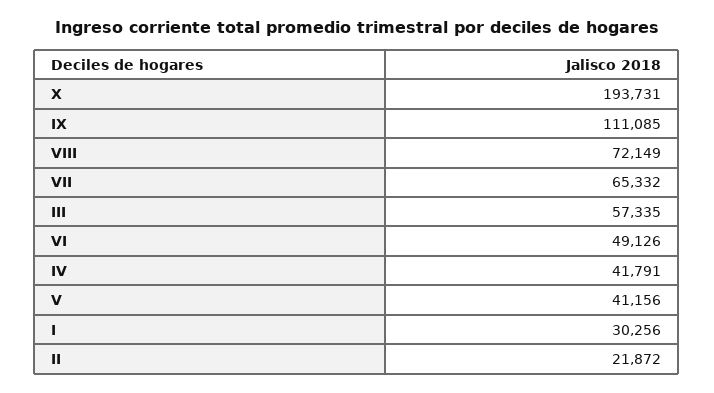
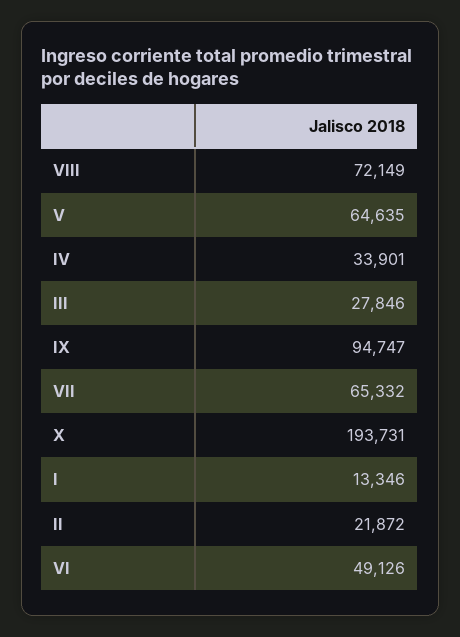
  {
    "X": 193731,
-   "IX": 111085,
+   "IX": 94747,
    "VIII": 72149,
    "VII": 65332,
-   "III": 57335,
+   "III": 27846,
    "VI": 49126,
-   "IV": 41791,
+   "IV": 33901,
-   "V": 41156,
+   "V": 64635,
-   "I": 30256,
+   "I": 13346,
    "II": 21872
  }

